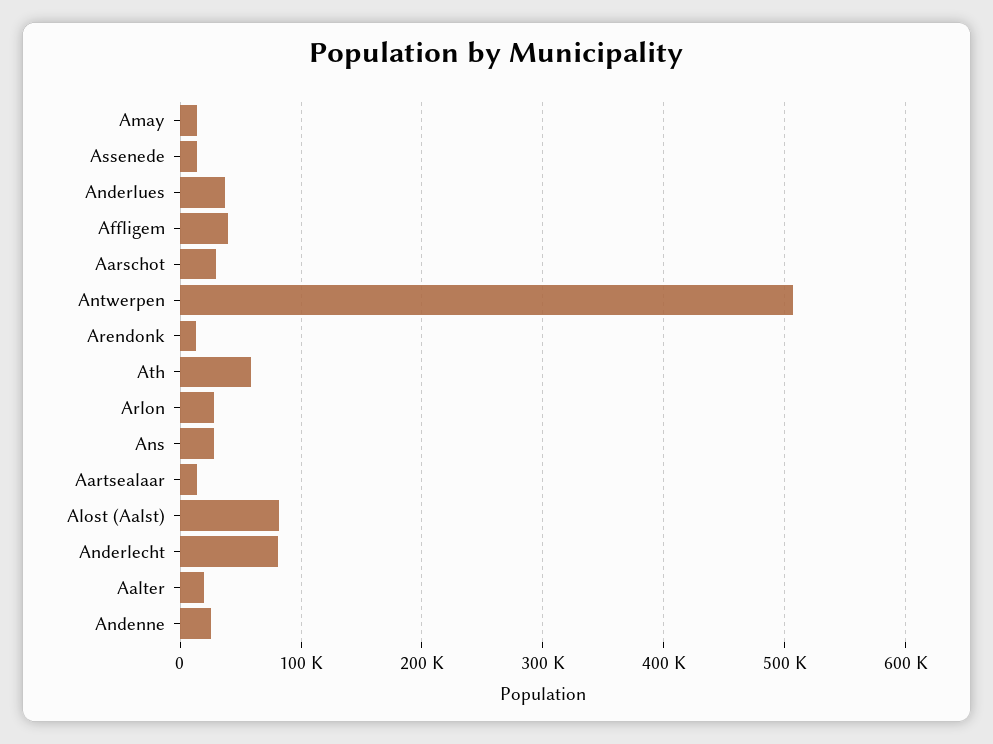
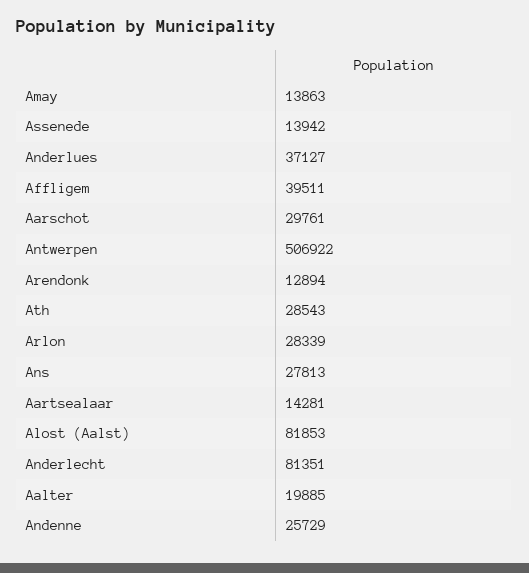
  {
    "Amay": 13863,
    "Assenede": 13942,
    "Anderlues": 37127,
    "Affligem": 39511,
    "Aarschot": 29761,
    "Antwerpen": 506922,
    "Arendonk": 12894,
-   "Ath": 60000,
+   "Ath": 28543,
    "Arlon": 28339,
    "Ans": 27813,
    "Aartsealaar": 14281,
    "Alost (Aalst)": 81853,
    "Anderlecht": 81351,
    "Aalter": 19885,
    "Andenne": 25729
  }

